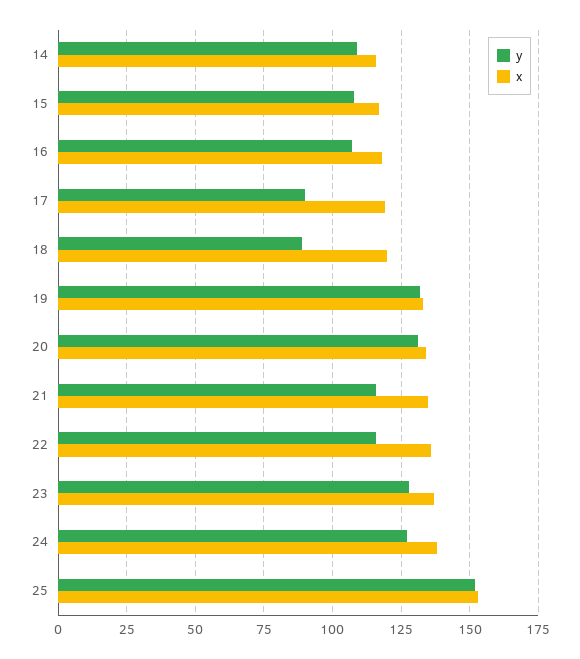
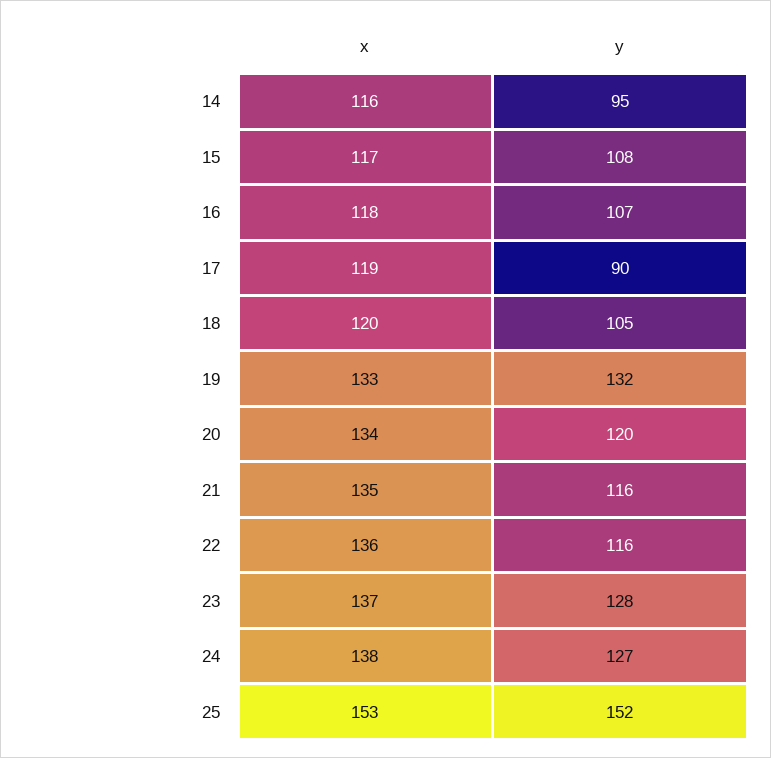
  {
    "y": {
-     "14": 110,
+     "14": 95,
      "15": 108,
      "16": 107,
      "17": 90,
-     "18": 90,
+     "18": 105,
      "19": 132,
-     "20": 130,
+     "20": 120,
      "21": 116,
      "22": 116,
      "23": 128,
      "24": 127,
      "25": 152
    },
    "x": {
      "14": 116,
      "15": 117,
      "16": 118,
      "17": 119,
      "18": 120,
      "19": 133,
      "20": 134,
      "21": 135,
      "22": 136,
      "23": 137,
      "24": 138,
      "25": 153
    }
  }

